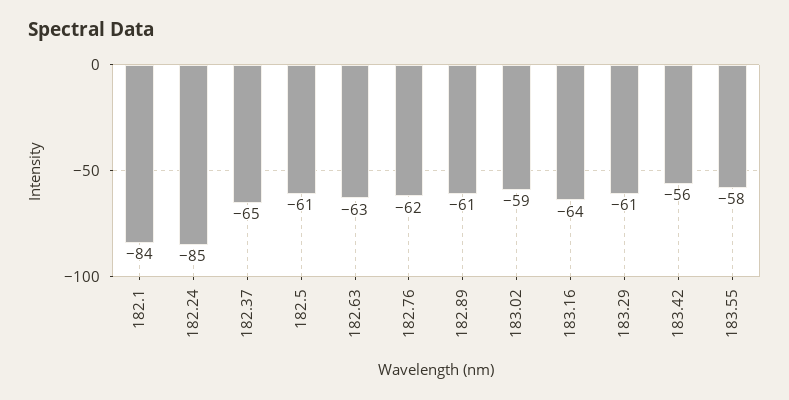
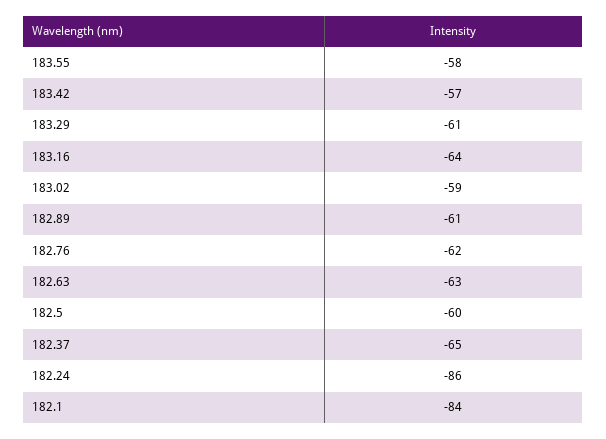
  {
    "182.1": -84,
-   "182.24": -85,
+   "182.24": -86,
    "182.37": -65,
-   "182.5": -61,
+   "182.5": -60,
    "182.63": -63,
    "182.76": -62,
    "182.89": -61,
    "183.02": -59,
    "183.16": -64,
    "183.29": -61,
-   "183.42": -56,
+   "183.42": -57,
    "183.55": -58
  }

